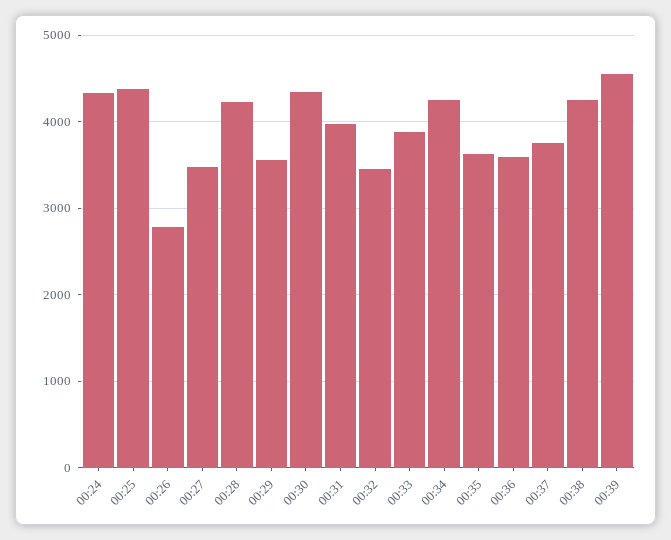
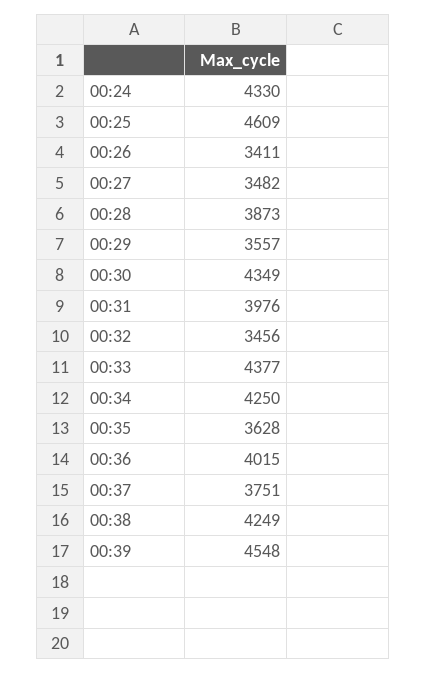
  {
    "00:24": 4330,
-   "00:25": 4400,
+   "00:25": 4609,
-   "00:26": 2800,
+   "00:26": 3411,
    "00:27": 3482,
-   "00:28": 4200,
+   "00:28": 3873,
    "00:29": 3557,
    "00:30": 4349,
    "00:31": 3976,
    "00:32": 3456,
-   "00:33": 3900,
+   "00:33": 4377,
    "00:34": 4250,
    "00:35": 3628,
-   "00:36": 3600,
+   "00:36": 4015,
    "00:37": 3751,
    "00:38": 4249,
    "00:39": 4548
  }

